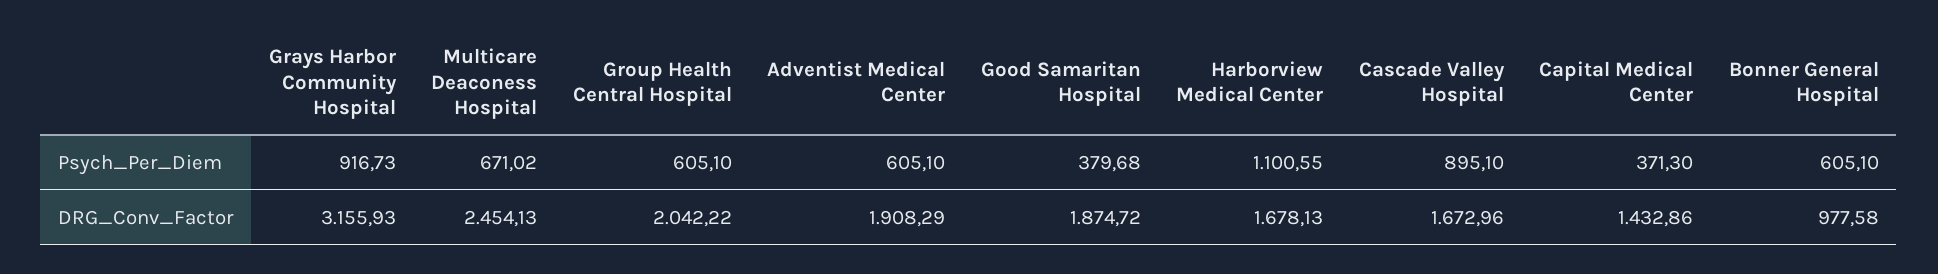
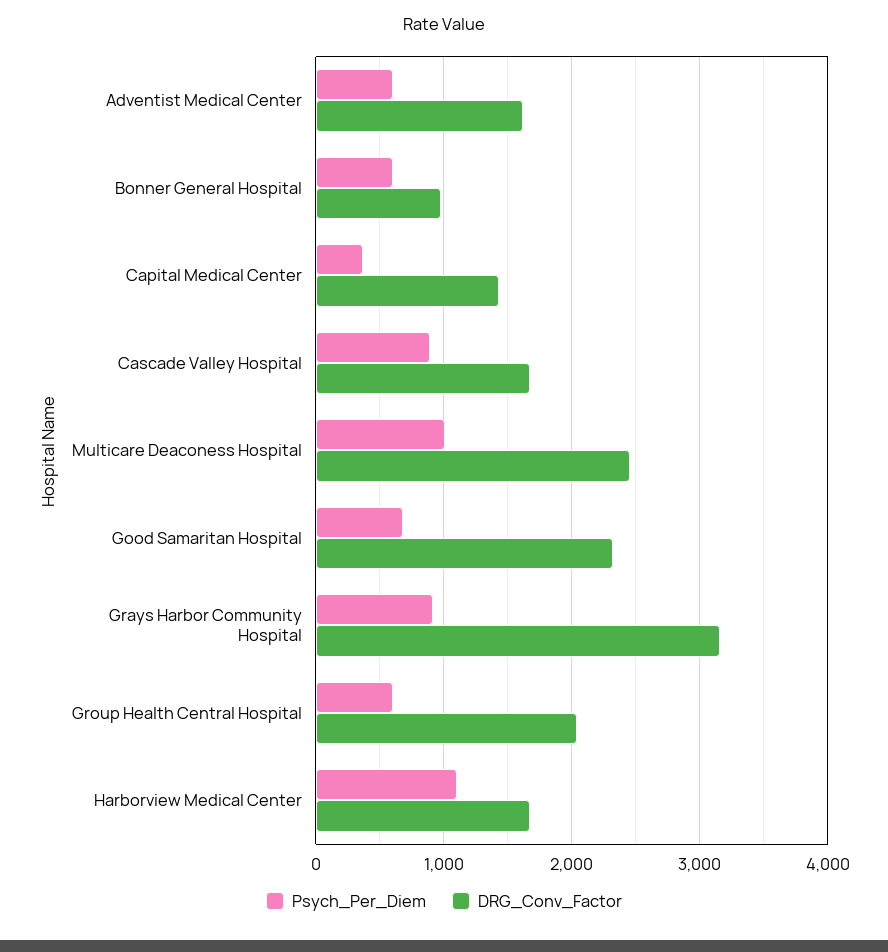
  {
    "Psych_Per_Diem": {
      "Grays Harbor Community Hospital": 916.73,
-     "Multicare Deaconess Hospital": 671.02,
+     "Multicare Deaconess Hospital": 1000,
      "Group Health Central Hospital": 605.1,
      "Adventist Medical Center": 605.1,
-     "Good Samaritan Hospital": 379.68,
+     "Good Samaritan Hospital": 700,
      "Harborview Medical Center": 1100.55,
      "Cascade Valley Hospital": 895.1,
      "Capital Medical Center": 371.3,
      "Bonner General Hospital": 605.1
    },
    "DRG_Conv_Factor": {
      "Grays Harbor Community Hospital": 3155.93,
      "Multicare Deaconess Hospital": 2454.13,
      "Group Health Central Hospital": 2042.22,
-     "Adventist Medical Center": 1908.29,
+     "Adventist Medical Center": 1600,
-     "Good Samaritan Hospital": 1874.72,
+     "Good Samaritan Hospital": 2300,
      "Harborview Medical Center": 1678.13,
      "Cascade Valley Hospital": 1672.96,
      "Capital Medical Center": 1432.86,
      "Bonner General Hospital": 977.58
    }
  }

